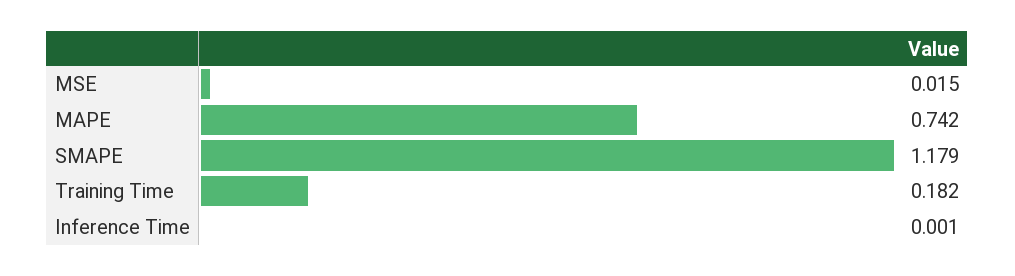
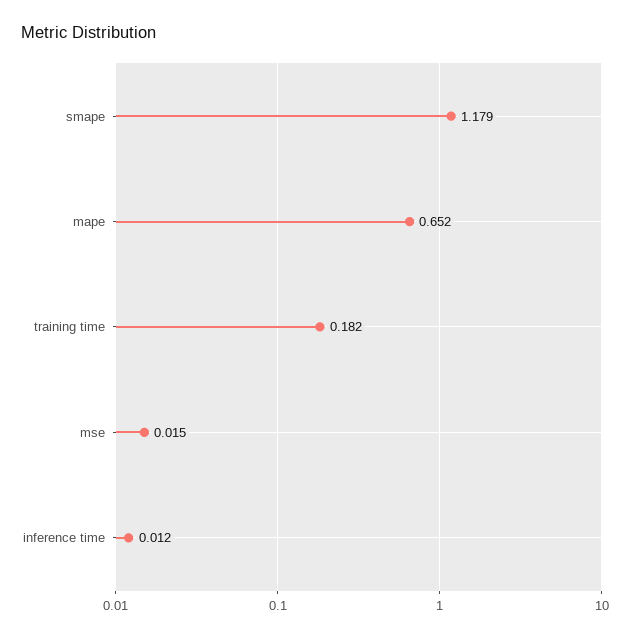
  {
    "MSE": 0.015,
-   "MAPE": 0.742,
+   "MAPE": 0.652,
    "SMAPE": 1.179,
    "Training Time": 0.182,
-   "Inference Time": 0.001
+   "Inference Time": 0.012
  }

